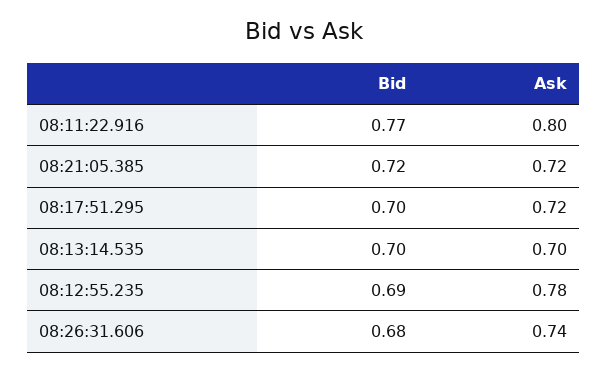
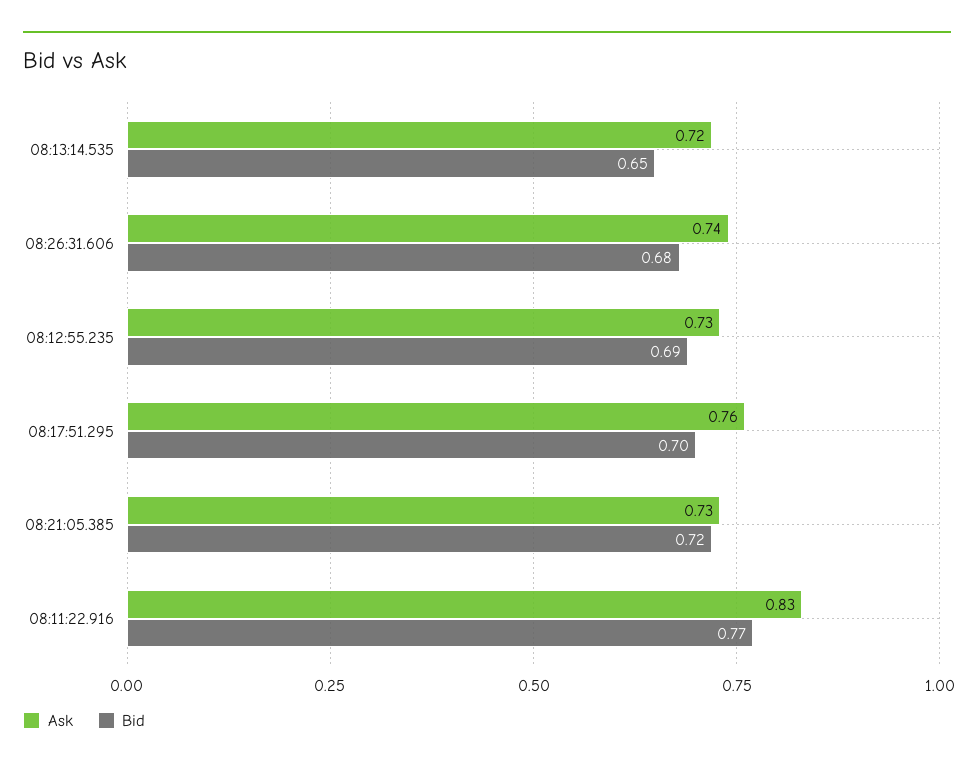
  {
    "Bid": {
      "08:11:22.916": 0.77,
      "08:21:05.385": 0.72,
      "08:17:51.295": 0.7,
-     "08:13:14.535": 0.7,
+     "08:13:14.535": 0.65,
      "08:12:55.235": 0.69,
      "08:26:31.606": 0.68
    },
    "Ask": {
-     "08:11:22.916": 0.8,
+     "08:11:22.916": 0.83,
-     "08:21:05.385": 0.72,
+     "08:21:05.385": 0.73,
-     "08:17:51.295": 0.72,
+     "08:17:51.295": 0.76,
-     "08:13:14.535": 0.7,
+     "08:13:14.535": 0.72,
-     "08:12:55.235": 0.78,
+     "08:12:55.235": 0.73,
      "08:26:31.606": 0.74
    }
  }

